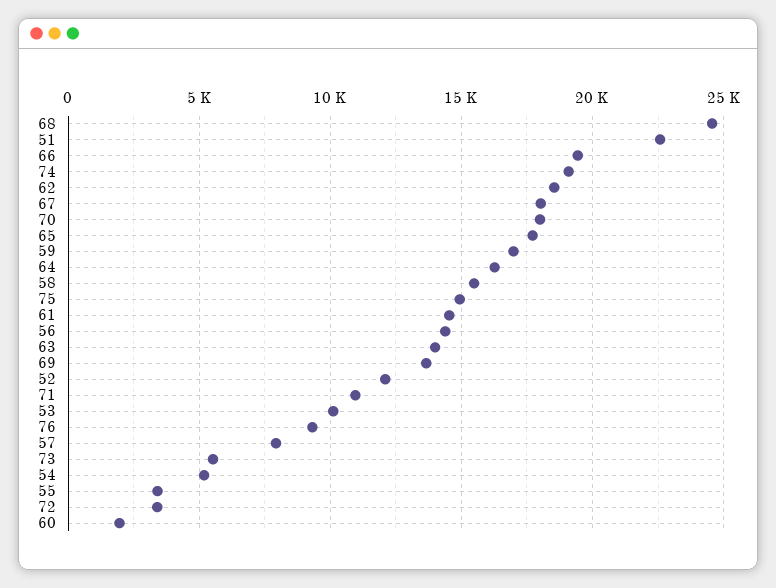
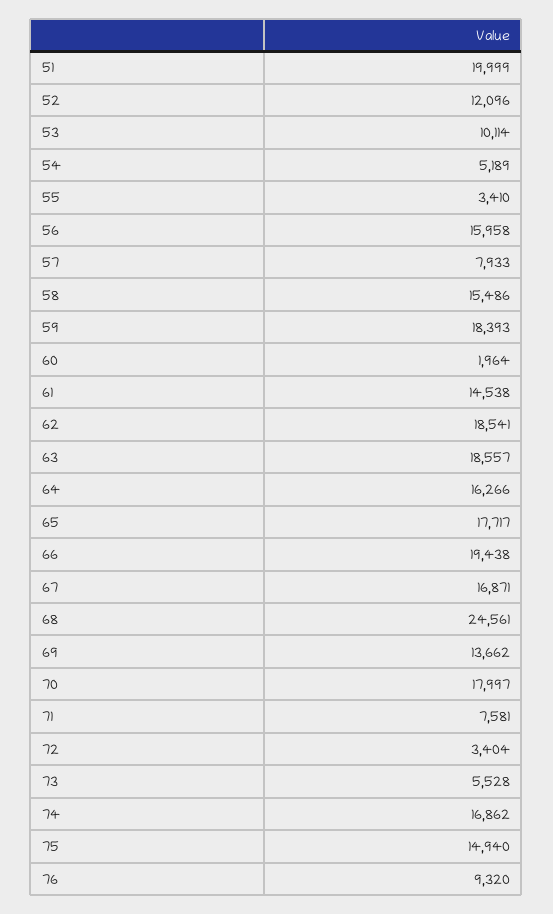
  {
    "68": 24561,
-   "51": 22500,
+   "51": 19999,
    "66": 19438,
-   "74": 19000,
+   "74": 16862,
    "62": 18541,
-   "67": 18000,
+   "67": 16871,
    "70": 17997,
    "65": 17717,
-   "59": 17000,
+   "59": 18393,
    "64": 16266,
    "58": 15486,
    "75": 14940,
    "61": 14538,
-   "56": 14500,
+   "56": 15958,
-   "63": 14000,
+   "63": 18557,
    "69": 13662,
    "52": 12096,
-   "71": 11000,
+   "71": 7581,
    "53": 10114,
    "76": 9320,
    "57": 7933,
    "73": 5528,
    "54": 5189,
    "55": 3410,
    "72": 3404,
    "60": 1964
  }

